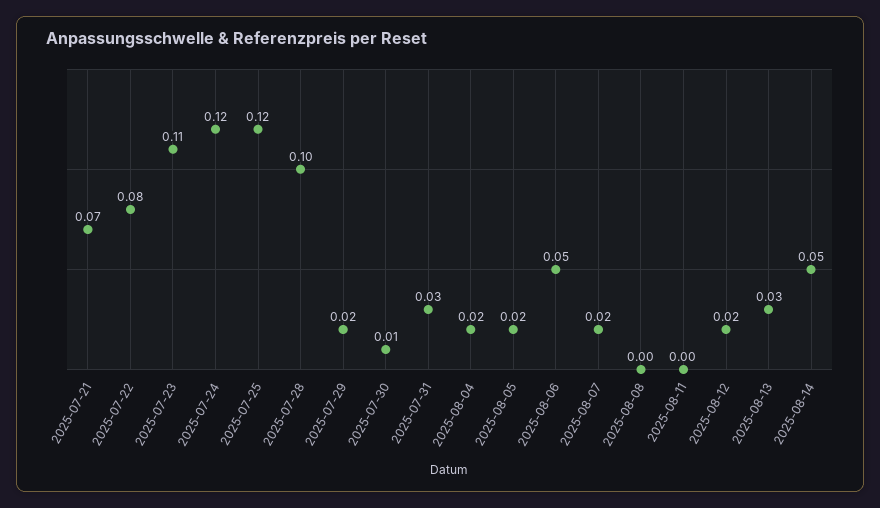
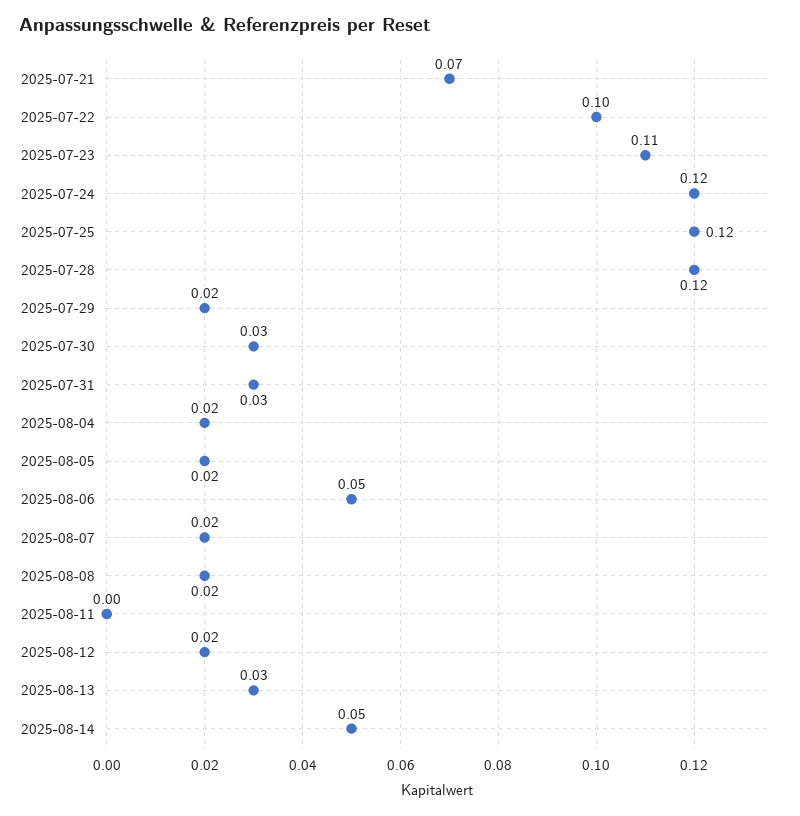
  {
    "2025-07-21": 0.07,
-   "2025-07-22": 0.08,
+   "2025-07-22": 0.1,
    "2025-07-23": 0.11,
    "2025-07-24": 0.12,
    "2025-07-25": 0.12,
-   "2025-07-28": 0.1,
+   "2025-07-28": 0.12,
    "2025-07-29": 0.02,
-   "2025-07-30": 0.01,
+   "2025-07-30": 0.03,
    "2025-07-31": 0.03,
    "2025-08-04": 0.02,
    "2025-08-05": 0.02,
    "2025-08-06": 0.05,
    "2025-08-07": 0.02,
-   "2025-08-08": 0,
+   "2025-08-08": 0.02,
    "2025-08-11": 0,
    "2025-08-12": 0.02,
    "2025-08-13": 0.03,
    "2025-08-14": 0.05
  }

